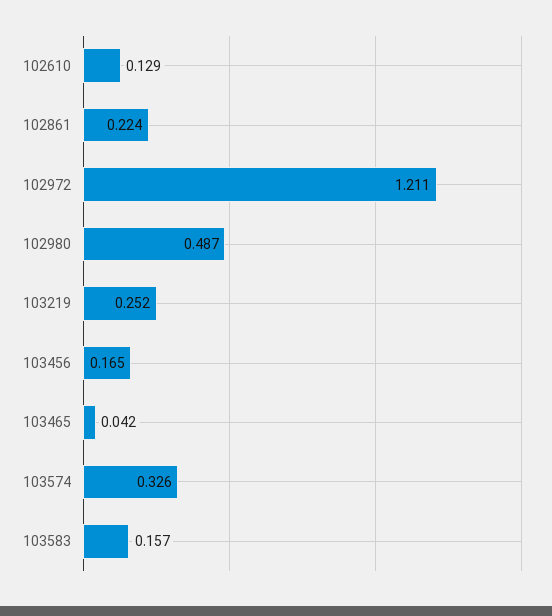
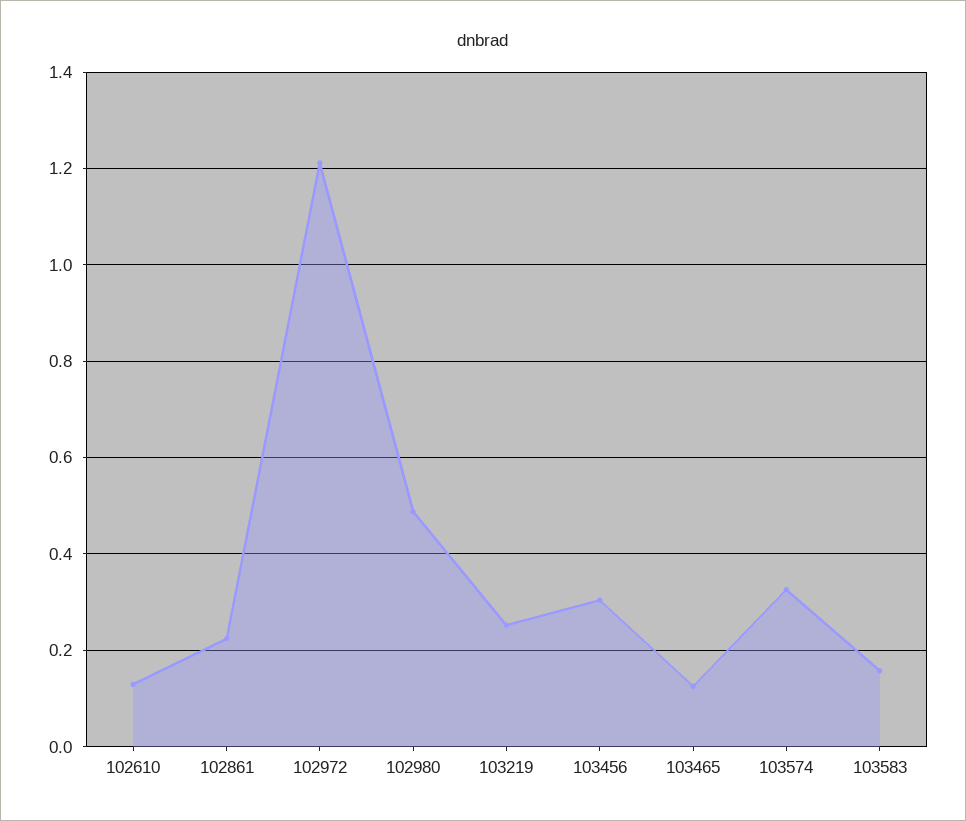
  {
    "102610": 0.129,
    "102861": 0.224,
    "102972": 1.211,
    "102980": 0.487,
    "103219": 0.252,
-   "103456": 0.165,
+   "103456": 0.3,
-   "103465": 0.042,
+   "103465": 0.12,
    "103574": 0.326,
    "103583": 0.157
  }

